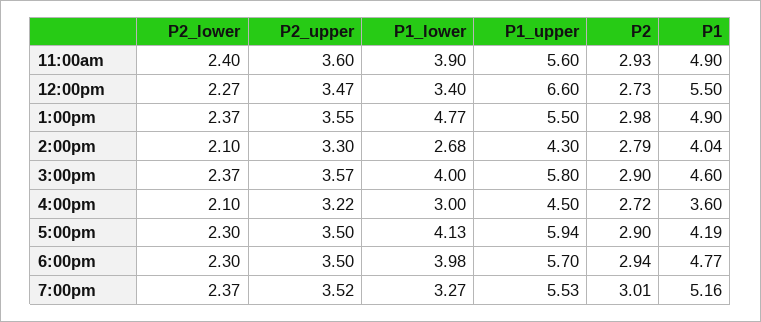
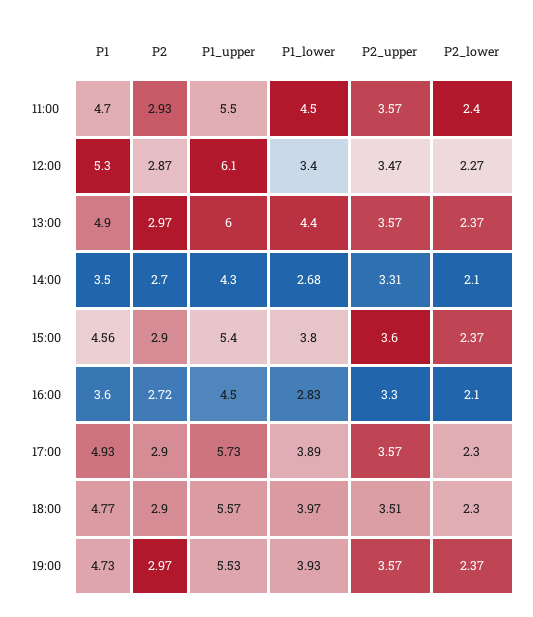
  {
    "P2_lower": {
      "11:00am": 2.4,
      "12:00pm": 2.27,
      "1:00pm": 2.37,
      "2:00pm": 2.1,
      "3:00pm": 2.37,
      "4:00pm": 2.1,
      "5:00pm": 2.3,
      "6:00pm": 2.3,
      "7:00pm": 2.37
    },
    "P2_upper": {
-     "11:00am": 3.6,
+     "11:00am": 3.57,
      "12:00pm": 3.47,
-     "1:00pm": 3.55,
+     "1:00pm": 3.57,
-     "2:00pm": 3.3,
+     "2:00pm": 3.31,
-     "3:00pm": 3.57,
+     "3:00pm": 3.6,
-     "4:00pm": 3.22,
+     "4:00pm": 3.3,
-     "5:00pm": 3.5,
+     "5:00pm": 3.57,
-     "6:00pm": 3.5,
+     "6:00pm": 3.51,
-     "7:00pm": 3.52
+     "7:00pm": 3.57
    },
    "P1_lower": {
-     "11:00am": 3.9,
+     "11:00am": 4.5,
      "12:00pm": 3.4,
-     "1:00pm": 4.77,
+     "1:00pm": 4.4,
      "2:00pm": 2.68,
-     "3:00pm": 4,
+     "3:00pm": 3.8,
-     "4:00pm": 3,
+     "4:00pm": 2.83,
-     "5:00pm": 4.13,
+     "5:00pm": 3.89,
-     "6:00pm": 3.98,
+     "6:00pm": 3.97,
-     "7:00pm": 3.27
+     "7:00pm": 3.93
    },
    "P1_upper": {
-     "11:00am": 5.6,
+     "11:00am": 5.5,
-     "12:00pm": 6.6,
+     "12:00pm": 6.1,
-     "1:00pm": 5.5,
+     "1:00pm": 6,
      "2:00pm": 4.3,
-     "3:00pm": 5.8,
+     "3:00pm": 5.4,
      "4:00pm": 4.5,
-     "5:00pm": 5.94,
+     "5:00pm": 5.73,
-     "6:00pm": 5.7,
+     "6:00pm": 5.57,
      "7:00pm": 5.53
    },
    "P2": {
      "11:00am": 2.93,
-     "12:00pm": 2.73,
+     "12:00pm": 2.87,
-     "1:00pm": 2.98,
+     "1:00pm": 2.97,
-     "2:00pm": 2.79,
+     "2:00pm": 2.7,
      "3:00pm": 2.9,
      "4:00pm": 2.72,
      "5:00pm": 2.9,
-     "6:00pm": 2.94,
+     "6:00pm": 2.9,
-     "7:00pm": 3.01
+     "7:00pm": 2.97
    },
    "P1": {
-     "11:00am": 4.9,
+     "11:00am": 4.7,
-     "12:00pm": 5.5,
+     "12:00pm": 5.3,
      "1:00pm": 4.9,
-     "2:00pm": 4.04,
+     "2:00pm": 3.5,
-     "3:00pm": 4.6,
+     "3:00pm": 4.56,
      "4:00pm": 3.6,
-     "5:00pm": 4.19,
+     "5:00pm": 4.93,
      "6:00pm": 4.77,
-     "7:00pm": 5.16
+     "7:00pm": 4.73
    }
  }

